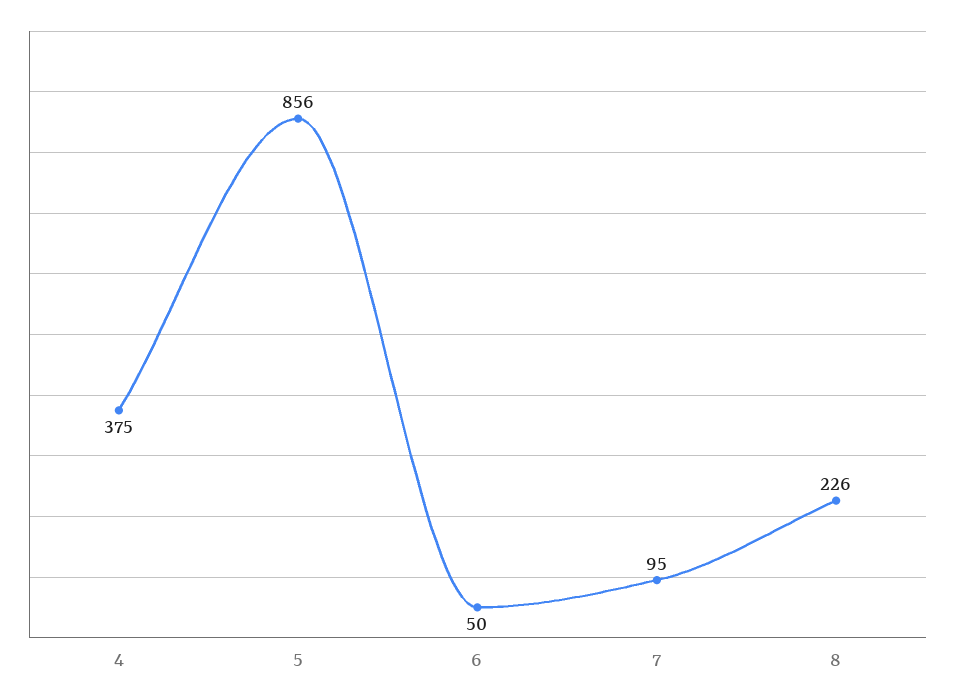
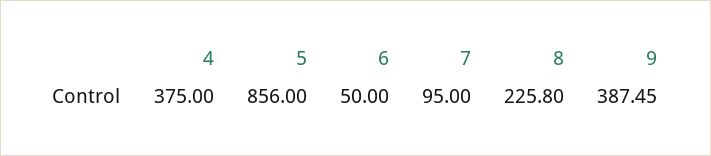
  {
    "4": 375,
    "5": 856,
    "6": 50,
    "7": 95,
-   "8": 225.8
+   "8": 225.8,
+   "9": 387.45
  }

